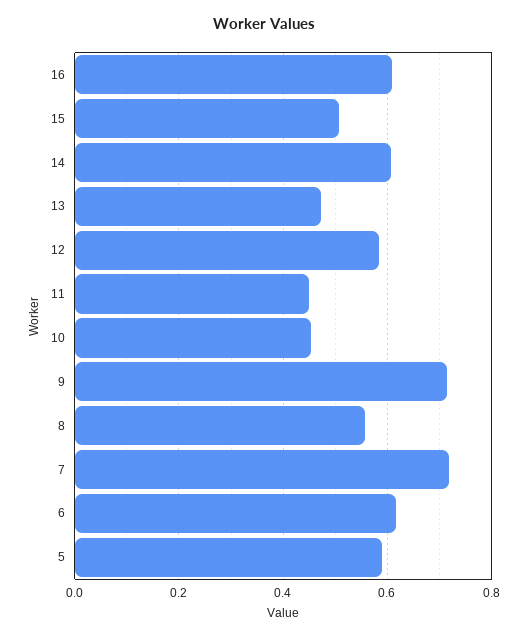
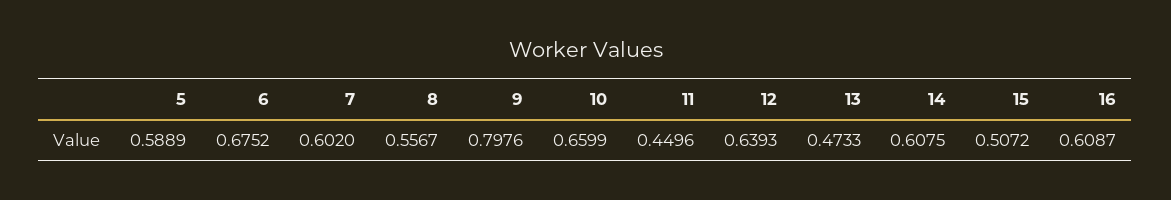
  {
    "16": 0.6087,
    "15": 0.5072,
    "14": 0.6075,
    "13": 0.4733,
-   "12": 0.58,
+   "12": 0.6393,
    "11": 0.4496,
-   "10": 0.46,
+   "10": 0.6599,
-   "9": 0.72,
+   "9": 0.7976,
    "8": 0.5567,
-   "7": 0.72,
+   "7": 0.602,
-   "6": 0.62,
+   "6": 0.6752,
    "5": 0.5889
  }

